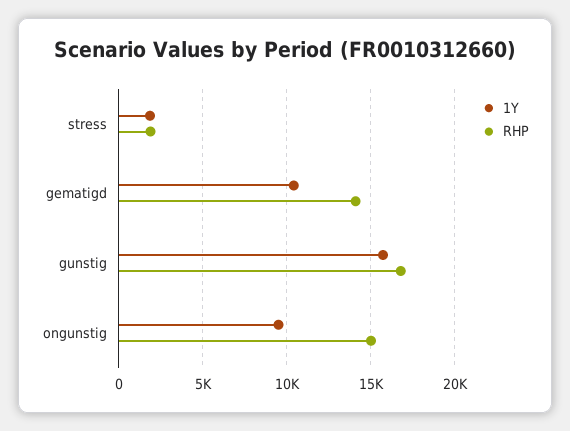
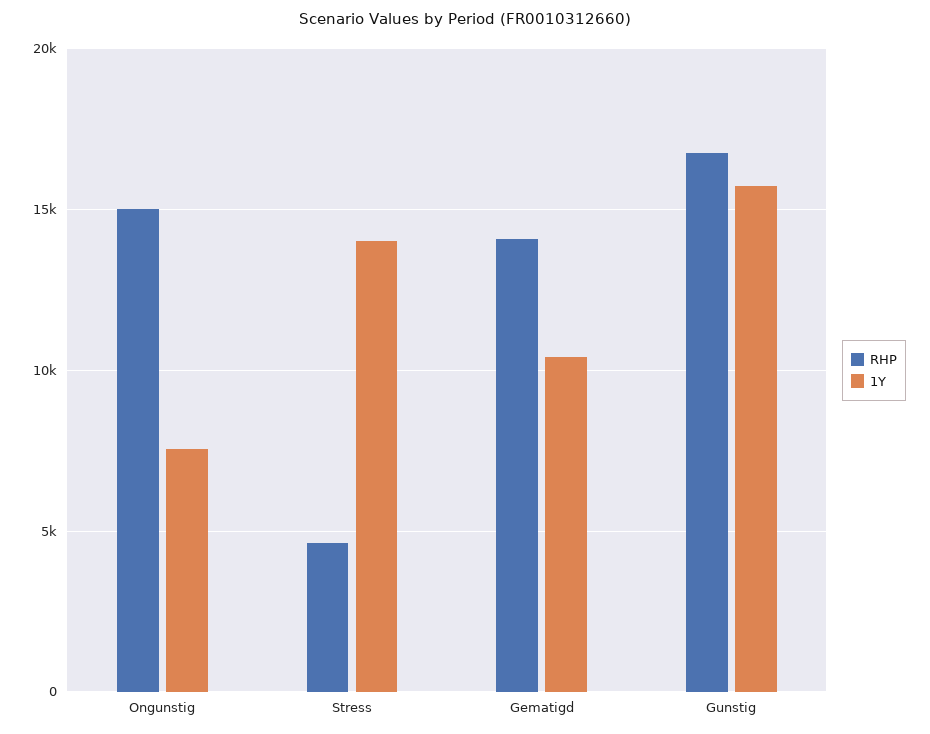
  {
    "1Y": {
-     "stress": 2000,
+     "stress": 14000,
      "gematigd": 10500,
      "gunstig": 15500,
-     "ongunstig": 9500
+     "ongunstig": 7500
    },
    "RHP": {
-     "stress": 2000,
+     "stress": 4500,
      "gematigd": 14000,
      "gunstig": 17000,
      "ongunstig": 15000
    }
  }

